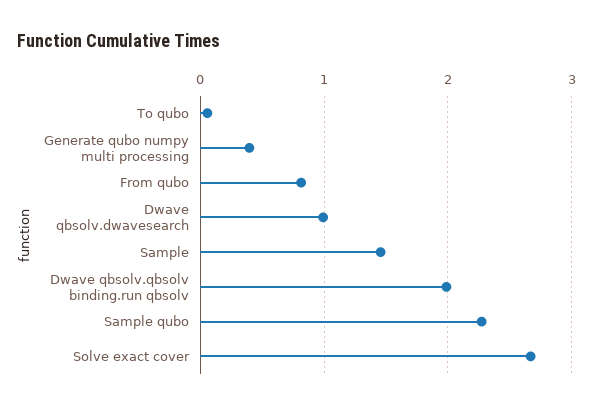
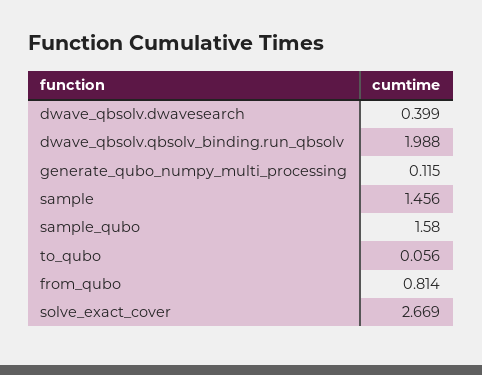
  {
    "To qubo": 0.056,
-   "Generate qubo numpy multi processing": 0.4,
+   "Generate qubo numpy multi processing": 0.115,
    "From qubo": 0.814,
-   "Dwave qbsolv.dwavesearch": 1,
+   "Dwave qbsolv.dwavesearch": 0.399,
    "Sample": 1.456,
    "Dwave qbsolv.qbsolv binding.run qbsolv": 1.988,
-   "Sample qubo": 2.3,
+   "Sample qubo": 1.58,
    "Solve exact cover": 2.669
  }

